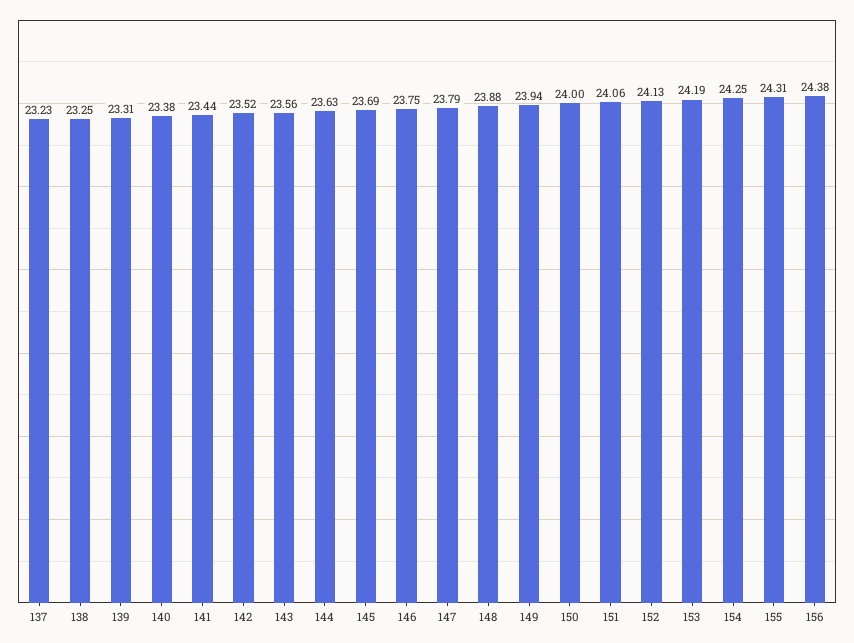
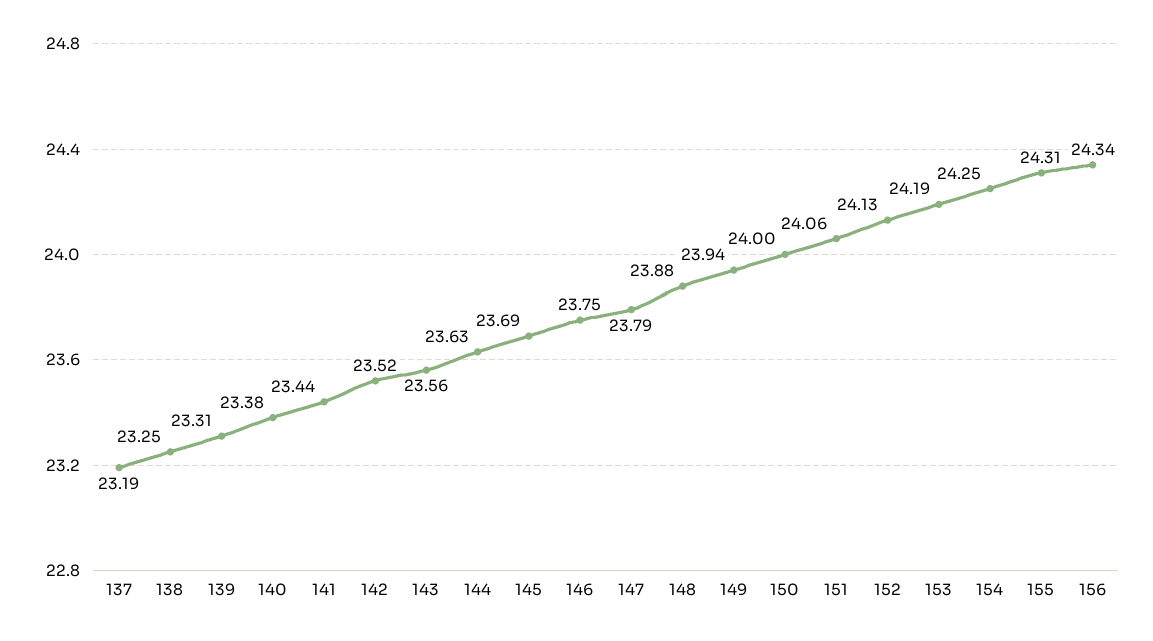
  {
-   "137": 23.23,
+   "137": 23.19,
    "138": 23.25,
    "139": 23.31,
    "140": 23.38,
    "141": 23.44,
    "142": 23.52,
    "143": 23.56,
    "144": 23.63,
    "145": 23.69,
    "146": 23.75,
    "147": 23.79,
    "148": 23.88,
    "149": 23.94,
    "150": 24,
    "151": 24.06,
    "152": 24.13,
    "153": 24.19,
    "154": 24.25,
    "155": 24.31,
-   "156": 24.38
+   "156": 24.34
  }

